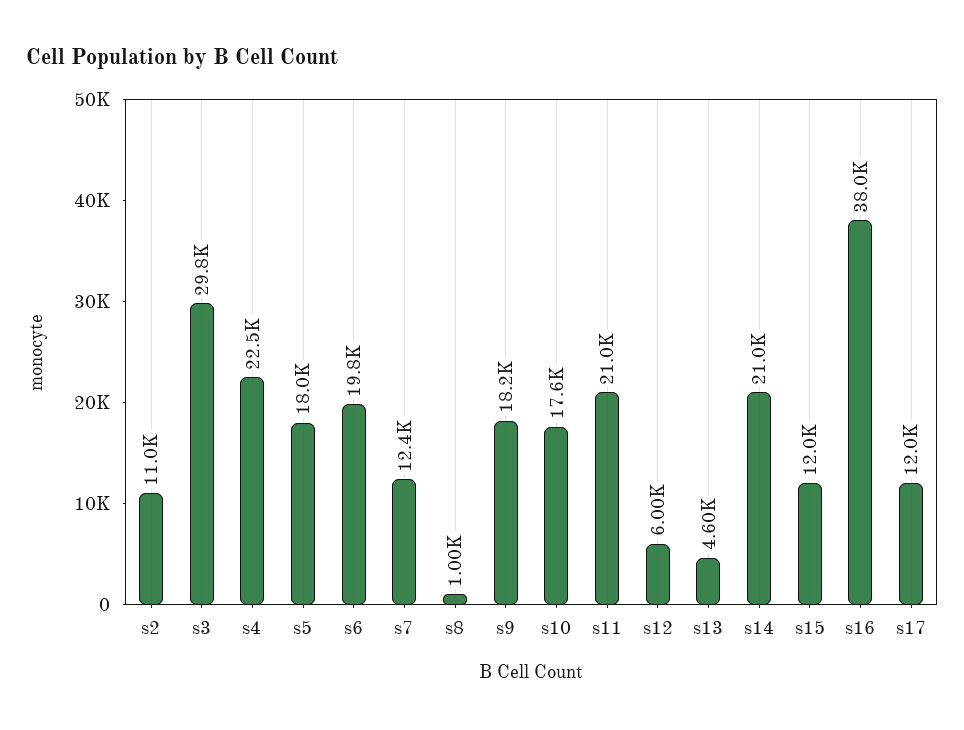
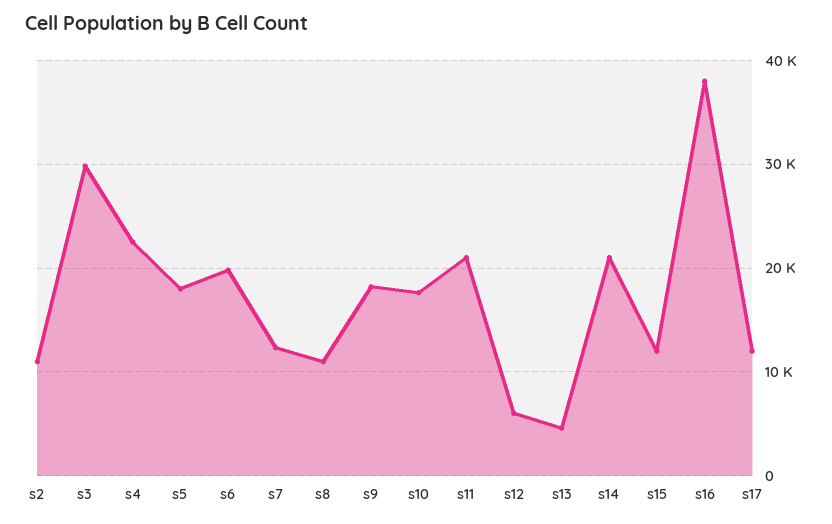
  {
    "s2": 11000,
    "s3": 29800,
    "s4": 22500,
    "s5": 18000,
    "s6": 19800,
    "s7": 12400,
-   "s8": 1000,
+   "s8": 11000,
    "s9": 18200,
    "s10": 17600,
    "s11": 21000,
    "s12": 6000,
    "s13": 4600,
    "s14": 21000,
    "s15": 12000,
    "s16": 38000,
    "s17": 12000
  }

